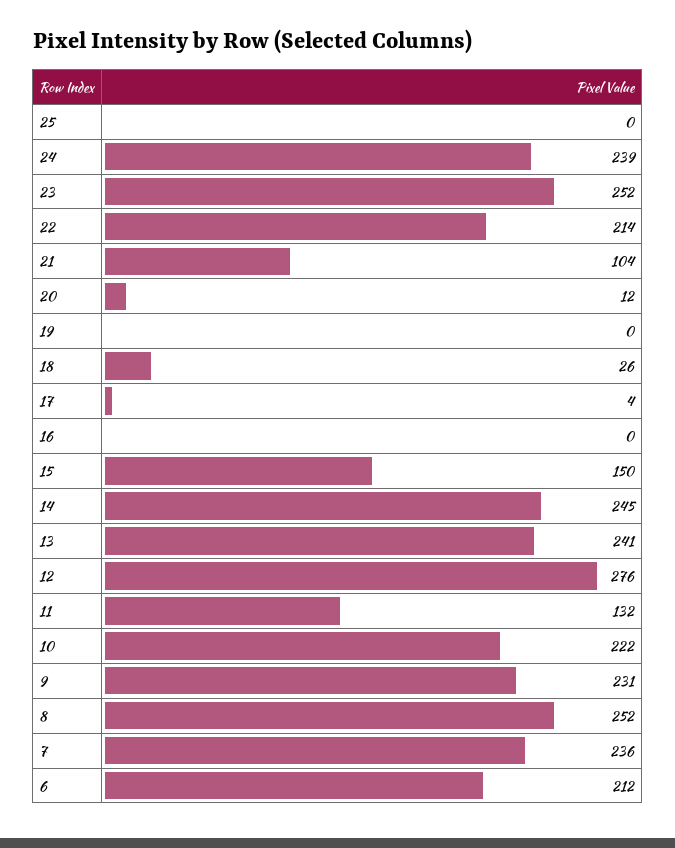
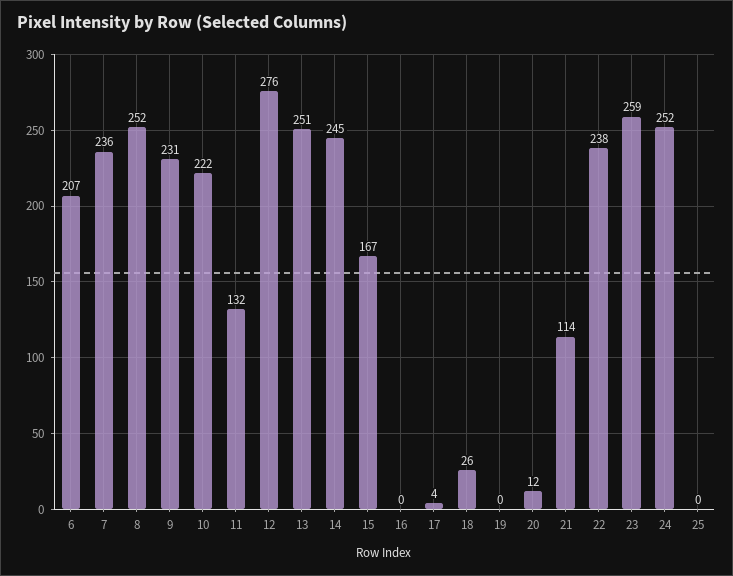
  {
    "25": 0,
-   "24": 239,
+   "24": 252,
-   "23": 252,
+   "23": 259,
-   "22": 214,
+   "22": 238,
-   "21": 104,
+   "21": 114,
    "20": 12,
    "19": 0,
    "18": 26,
    "17": 4,
    "16": 0,
-   "15": 150,
+   "15": 167,
    "14": 245,
-   "13": 241,
+   "13": 251,
    "12": 276,
    "11": 132,
    "10": 222,
    "9": 231,
    "8": 252,
    "7": 236,
-   "6": 212
+   "6": 207
  }

